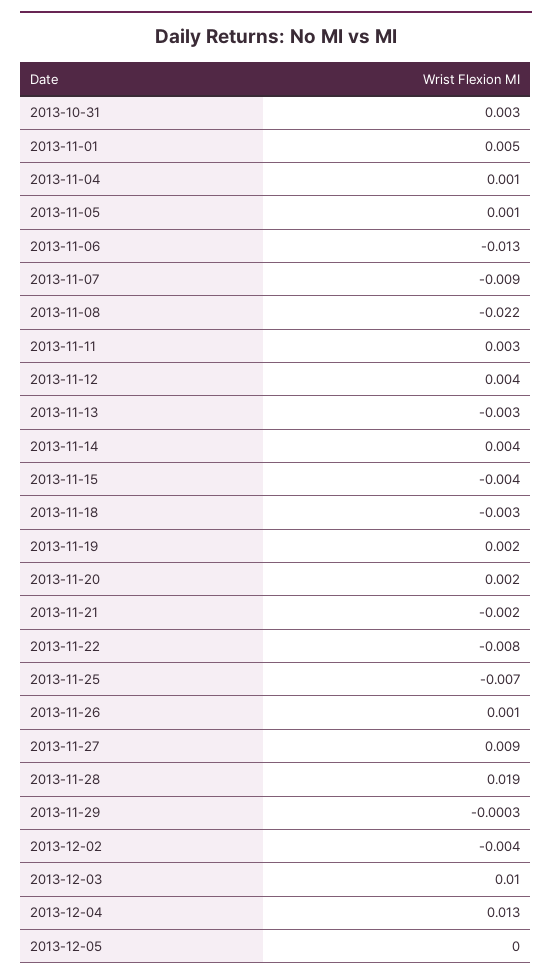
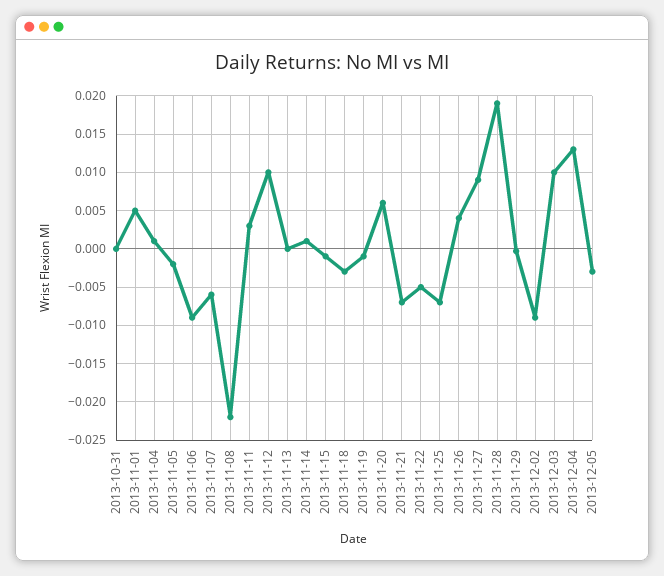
  {
-   "2013-10-31": 0.003,
+   "2013-10-31": 0,
    "2013-11-01": 0.005,
    "2013-11-04": 0.001,
-   "2013-11-05": 0.001,
+   "2013-11-05": -0.002,
-   "2013-11-06": -0.013,
+   "2013-11-06": -0.009,
-   "2013-11-07": -0.009,
+   "2013-11-07": -0.006,
    "2013-11-08": -0.022,
    "2013-11-11": 0.003,
-   "2013-11-12": 0.004,
+   "2013-11-12": 0.01,
-   "2013-11-13": -0.003,
+   "2013-11-13": 0,
-   "2013-11-14": 0.004,
+   "2013-11-14": 0.001,
-   "2013-11-15": -0.004,
+   "2013-11-15": -0.001,
    "2013-11-18": -0.003,
-   "2013-11-19": 0.002,
+   "2013-11-19": -0.001,
-   "2013-11-20": 0.002,
+   "2013-11-20": 0.006,
-   "2013-11-21": -0.002,
+   "2013-11-21": -0.007,
-   "2013-11-22": -0.008,
+   "2013-11-22": -0.005,
    "2013-11-25": -0.007,
-   "2013-11-26": 0.001,
+   "2013-11-26": 0.004,
    "2013-11-27": 0.009,
    "2013-11-28": 0.019,
    "2013-11-29": -0.0003,
-   "2013-12-02": -0.004,
+   "2013-12-02": -0.009,
    "2013-12-03": 0.01,
    "2013-12-04": 0.013,
-   "2013-12-05": 0
+   "2013-12-05": -0.003
  }

